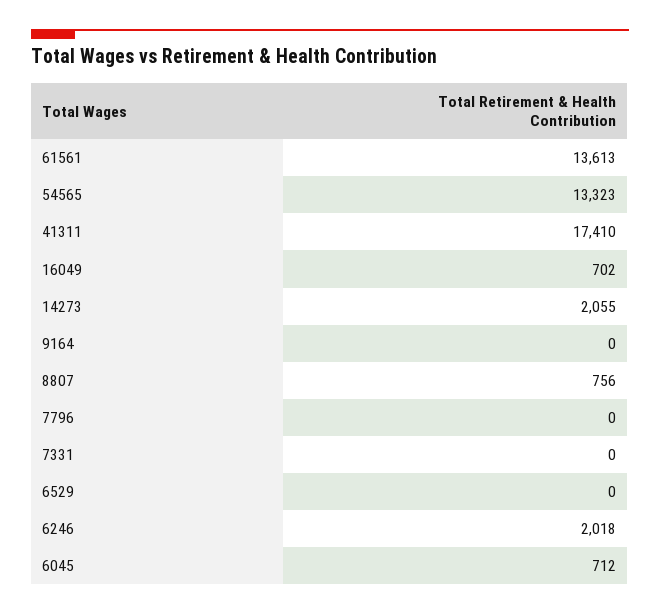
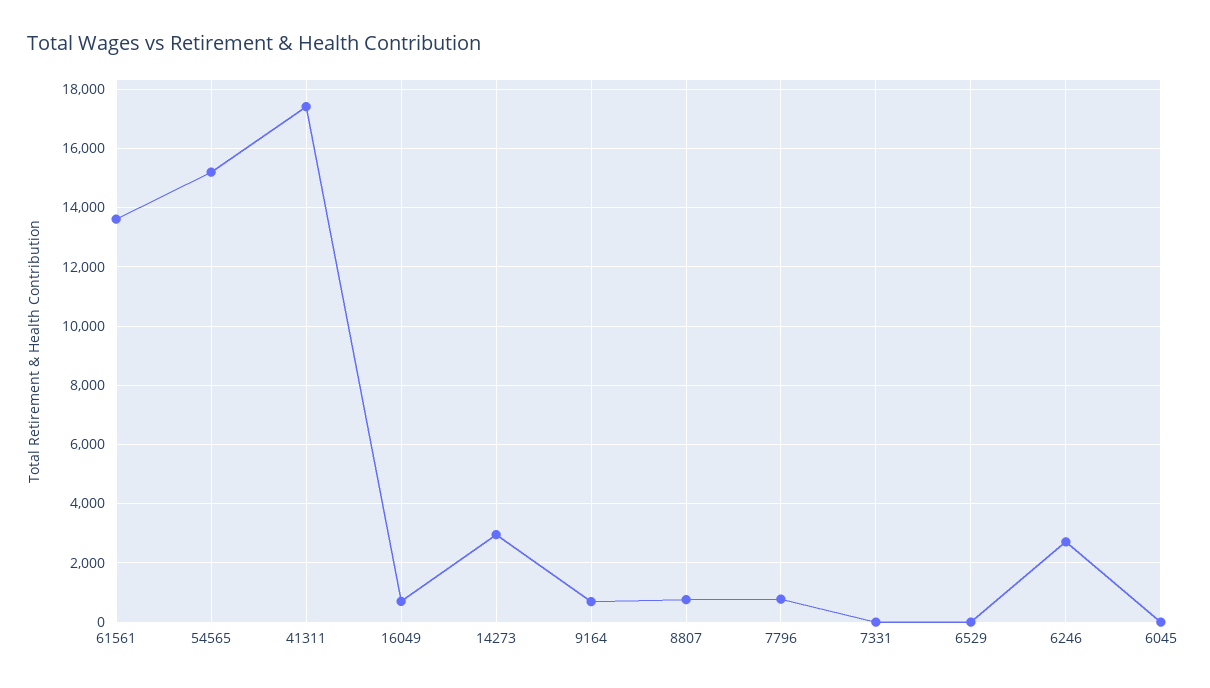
  {
    "61561": 13613,
-   "54565": 13323,
+   "54565": 15250,
    "41311": 17410,
    "16049": 702,
-   "14273": 2055,
+   "14273": 3000,
-   "9164": 0,
+   "9164": 750,
    "8807": 756,
-   "7796": 0,
+   "7796": 750,
    "7331": 0,
    "6529": 0,
-   "6246": 2018,
+   "6246": 2750,
-   "6045": 712
+   "6045": 0
  }

